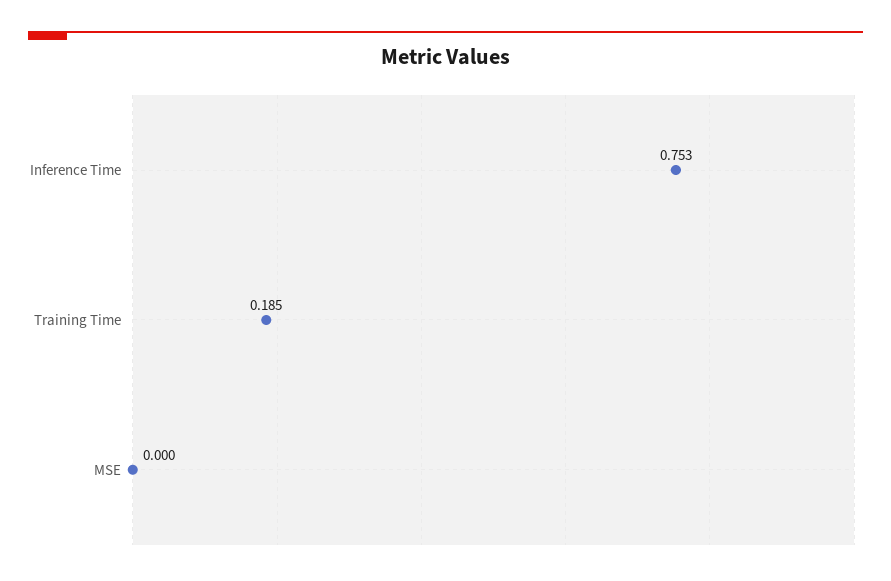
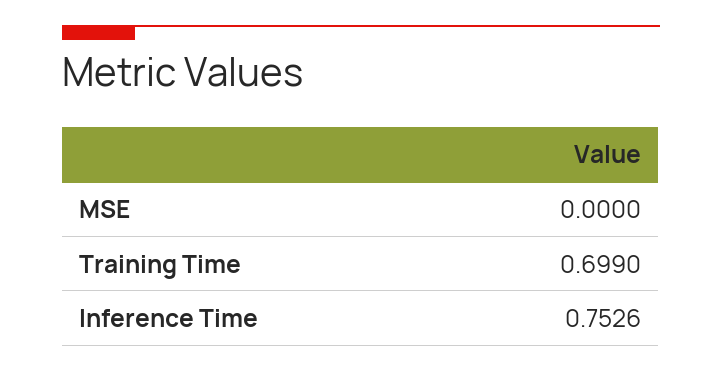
  {
    "Inference Time": 0.7526,
-   "Training Time": 0.185,
+   "Training Time": 0.699,
    "MSE": 0
  }

